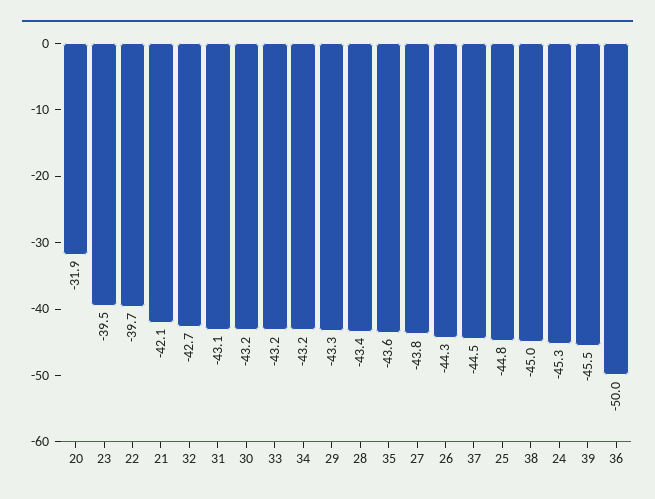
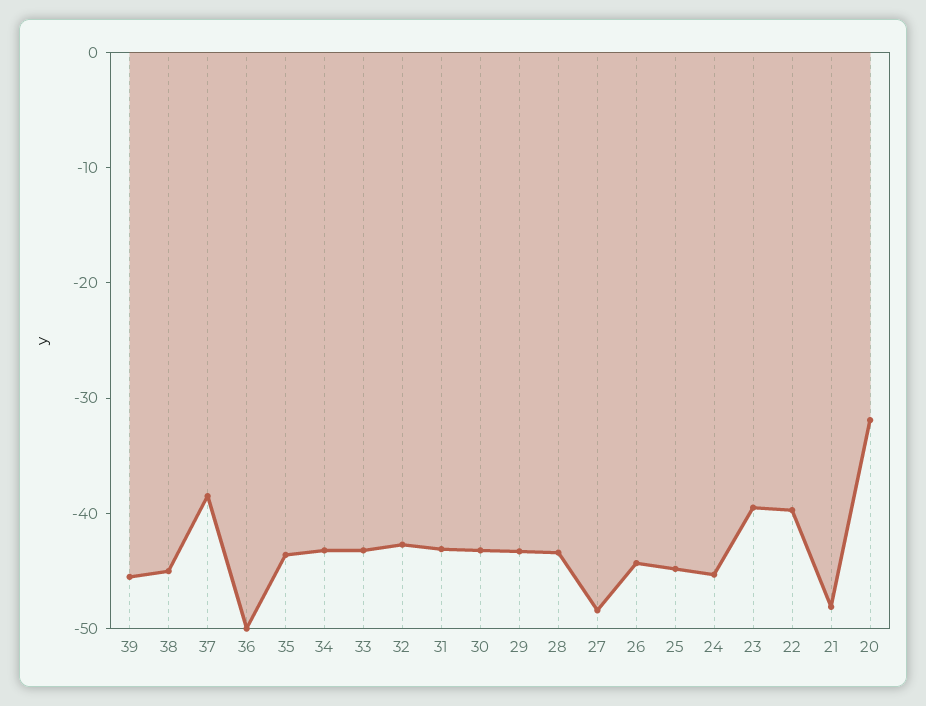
  {
    "20": -31.9,
    "23": -39.5,
    "22": -39.7,
-   "21": -42.1,
+   "21": -48,
    "32": -42.7,
    "31": -43.1,
    "30": -43.2,
    "33": -43.2,
    "34": -43.2,
    "29": -43.3,
    "28": -43.4,
    "35": -43.6,
-   "27": -43.8,
+   "27": -48,
    "26": -44.3,
-   "37": -44.5,
+   "37": -38,
    "25": -44.8,
    "38": -45,
    "24": -45.3,
    "39": -45.5,
    "36": -50
  }

